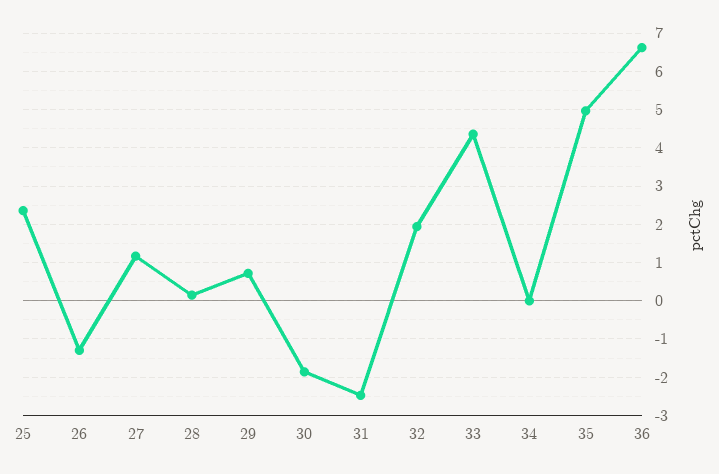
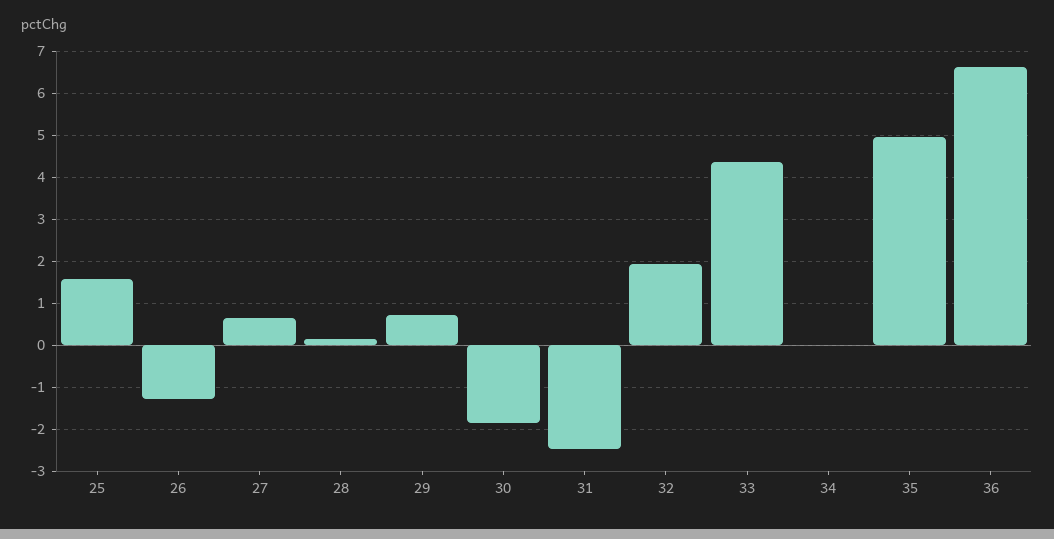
  {
-   "25": 2.4,
+   "25": 1.6,
    "26": -1.2,
-   "27": 1.2,
+   "27": 0.6,
    "28": 0.2,
    "29": 0.8,
    "30": -1.8,
    "31": -2.4,
    "32": 2,
    "33": 4.4,
    "34": 0,
    "35": 5,
    "36": 6.6
  }

